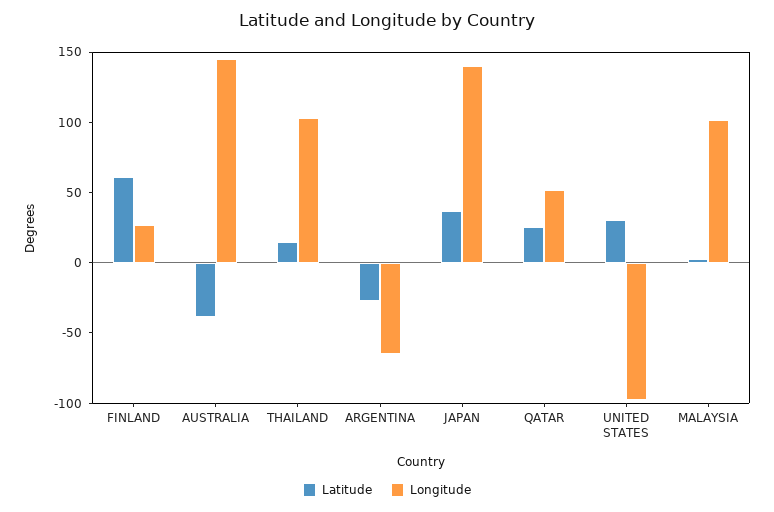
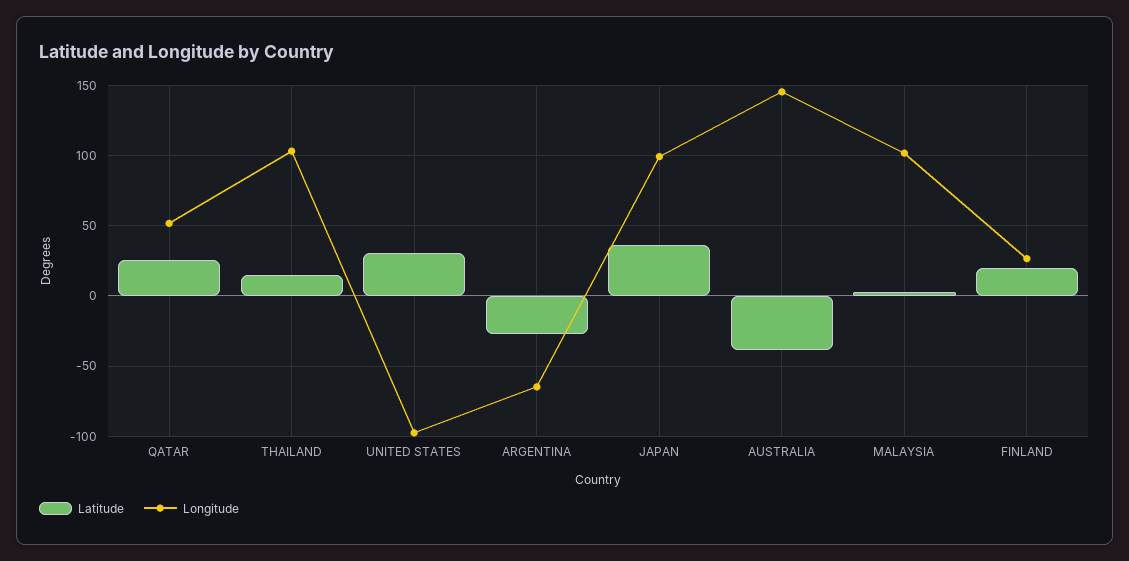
  {
    "Latitude": {
-     "FINLAND": 60,
+     "FINLAND": 20,
      "AUSTRALIA": -40,
      "THAILAND": 15,
      "ARGENTINA": -30,
      "JAPAN": 35,
      "QATAR": 25,
      "UNITED STATES": 30,
      "MALAYSIA": 5
    },
    "Longitude": {
      "FINLAND": 25,
      "AUSTRALIA": 145,
      "THAILAND": 105,
      "ARGENTINA": -65,
-     "JAPAN": 140,
+     "JAPAN": 100,
      "QATAR": 50,
      "UNITED STATES": -100,
      "MALAYSIA": 100
    }
  }

